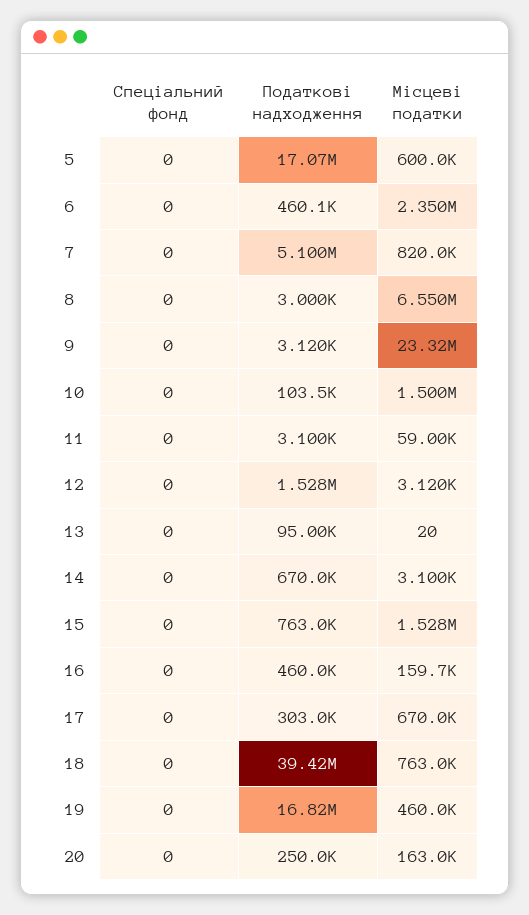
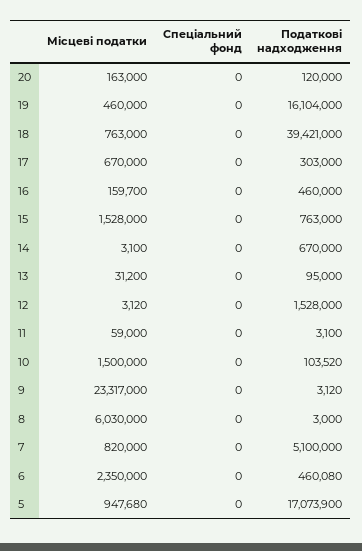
  {
    "Спеціальний фонд": {
      "5": 0,
      "6": 0,
      "7": 0,
      "8": 0,
      "9": 0,
      "10": 0,
      "11": 0,
      "12": 0,
      "13": 0,
      "14": 0,
      "15": 0,
      "16": 0,
      "17": 0,
      "18": 0,
      "19": 0,
      "20": 0
    },
    "Податкові надходження": {
      "5": 17073900,
      "6": 460080,
      "7": 5100000,
      "8": 3000,
      "9": 3120,
      "10": 103520,
      "11": 3100,
      "12": 1528000,
      "13": 95000,
      "14": 670000,
      "15": 763000,
      "16": 460000,
      "17": 303000,
      "18": 39421000,
-     "19": 16820000,
+     "19": 16104000,
-     "20": 250000
+     "20": 120000
    },
    "Місцеві податки": {
-     "5": 600000,
+     "5": 947680,
      "6": 2350000,
      "7": 820000,
-     "8": 6550000,
+     "8": 6030000,
      "9": 23317000,
      "10": 1500000,
      "11": 59000,
      "12": 3120,
-     "13": 20,
+     "13": 31200,
      "14": 3100,
      "15": 1528000,
      "16": 159700,
      "17": 670000,
      "18": 763000,
      "19": 460000,
      "20": 163000
    }
  }

